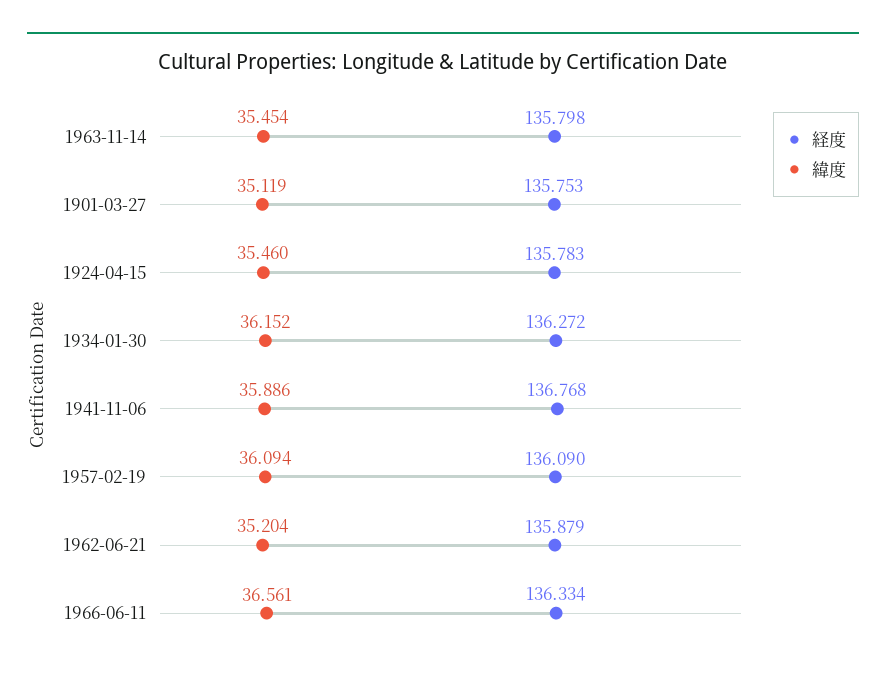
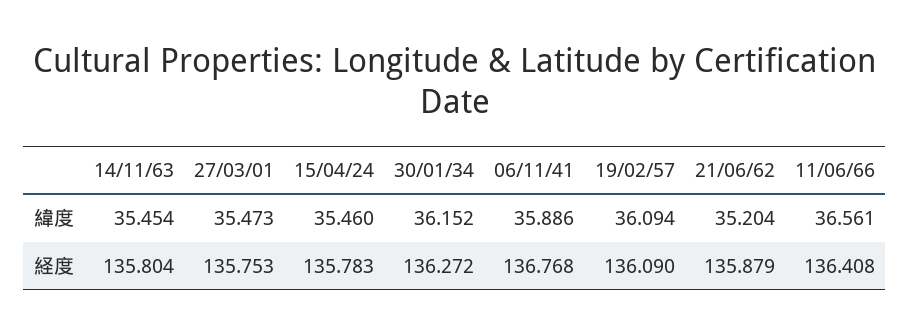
  {
    "経度": {
-     "1963-11-14": 135.798,
+     "1963-11-14": 135.804,
      "1901-03-27": 135.753,
      "1924-04-15": 135.783,
      "1934-01-30": 136.272,
      "1941-11-06": 136.768,
      "1957-02-19": 136.09,
      "1962-06-21": 135.879,
-     "1966-06-11": 136.334
+     "1966-06-11": 136.408
    },
    "緯度": {
      "1963-11-14": 35.454,
-     "1901-03-27": 35.119,
+     "1901-03-27": 35.473,
      "1924-04-15": 35.46,
      "1934-01-30": 36.152,
      "1941-11-06": 35.886,
      "1957-02-19": 36.094,
      "1962-06-21": 35.204,
      "1966-06-11": 36.561
    }
  }

